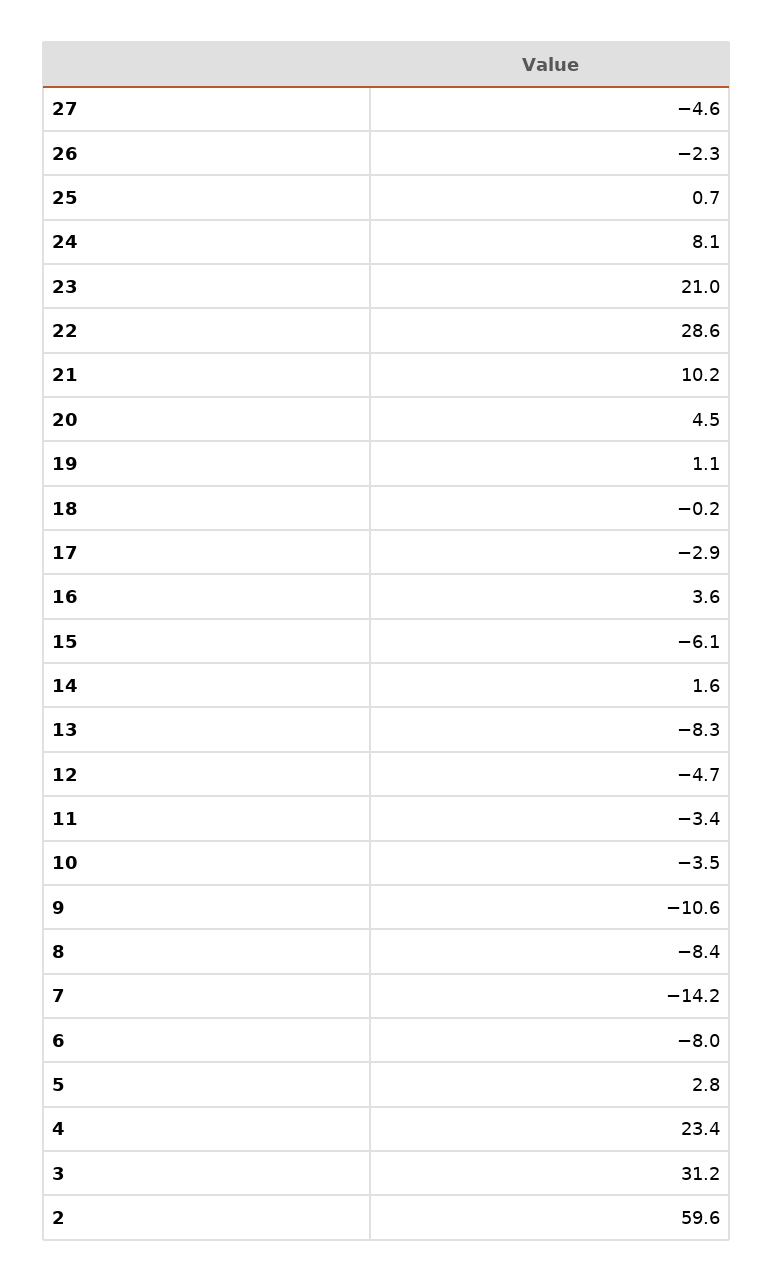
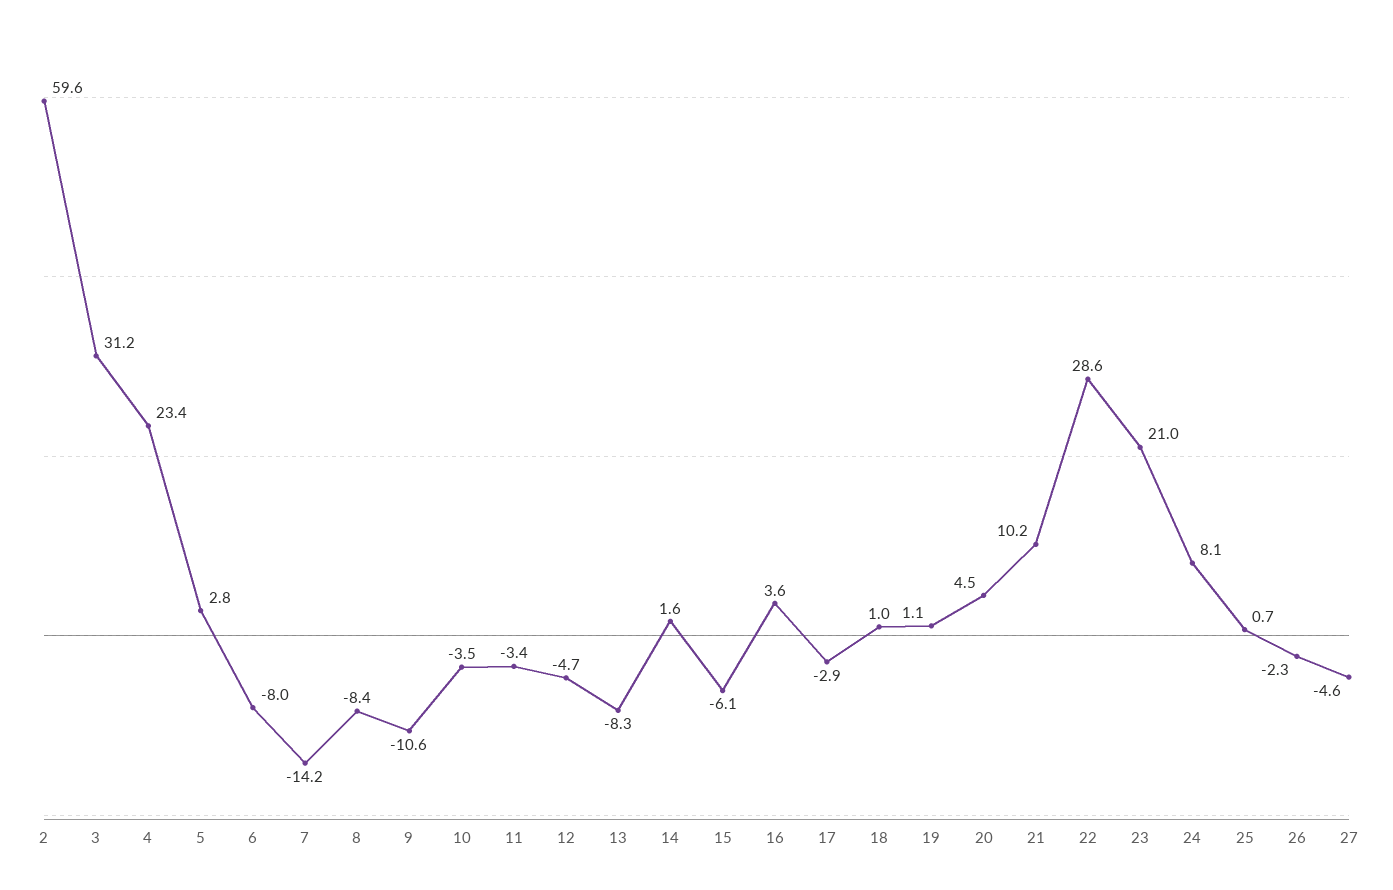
  {
    "27": -4.6,
    "26": -2.3,
    "25": 0.7,
    "24": 8.1,
    "23": 21,
    "22": 28.6,
    "21": 10.2,
    "20": 4.5,
    "19": 1.1,
-   "18": -0.2,
+   "18": 1,
    "17": -2.9,
    "16": 3.6,
    "15": -6.1,
    "14": 1.6,
    "13": -8.3,
    "12": -4.7,
    "11": -3.4,
    "10": -3.5,
    "9": -10.6,
    "8": -8.4,
    "7": -14.2,
    "6": -8,
    "5": 2.8,
    "4": 23.4,
    "3": 31.2,
    "2": 59.6
  }

